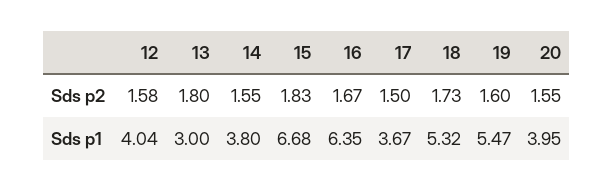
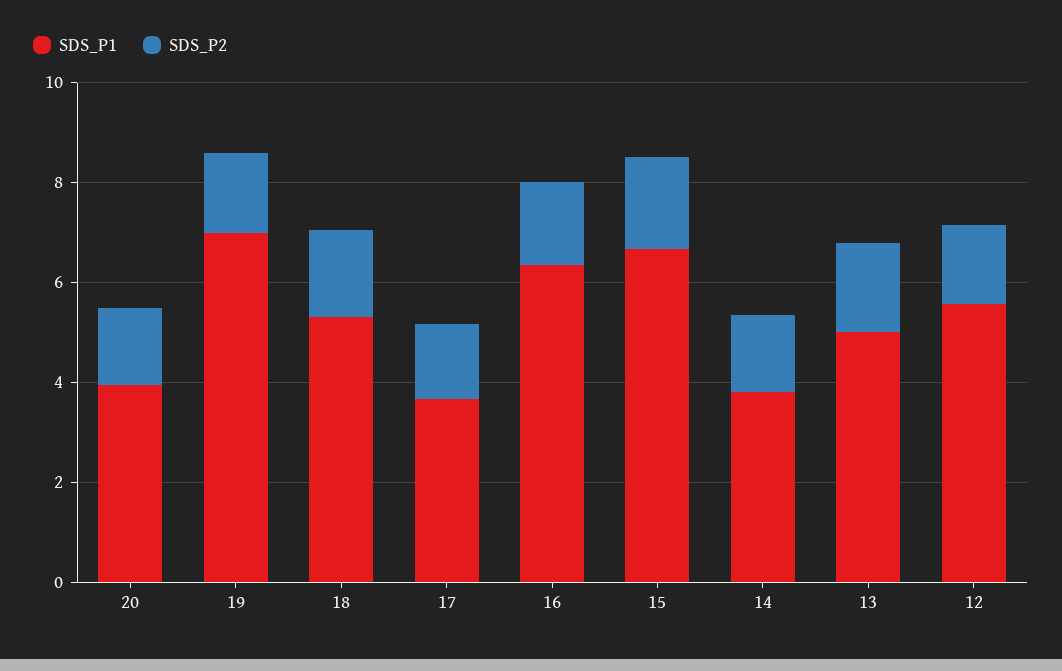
  {
    "Sds p2": {
      "12": 1.58,
      "13": 1.8,
      "14": 1.55,
      "15": 1.83,
      "16": 1.67,
      "17": 1.5,
      "18": 1.73,
      "19": 1.6,
      "20": 1.55
    },
    "Sds p1": {
-     "12": 4.04,
+     "12": 5.5,
-     "13": 3,
+     "13": 5,
      "14": 3.8,
      "15": 6.68,
      "16": 6.35,
      "17": 3.67,
      "18": 5.32,
-     "19": 5.47,
+     "19": 7,
      "20": 3.95
    }
  }

